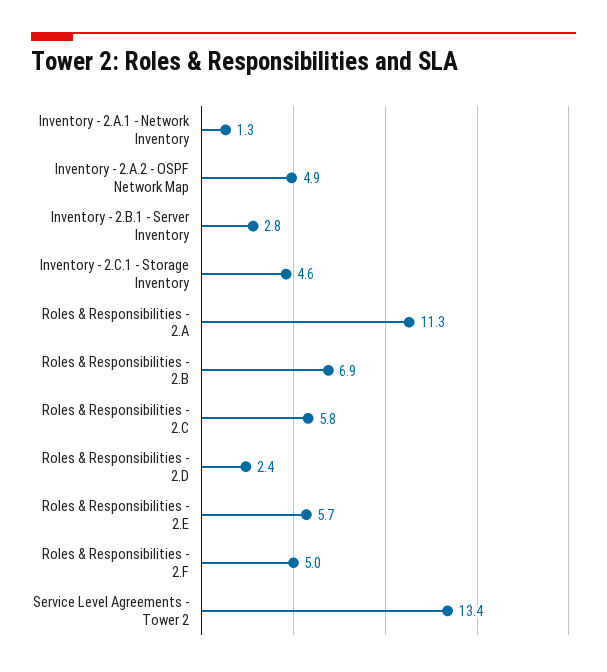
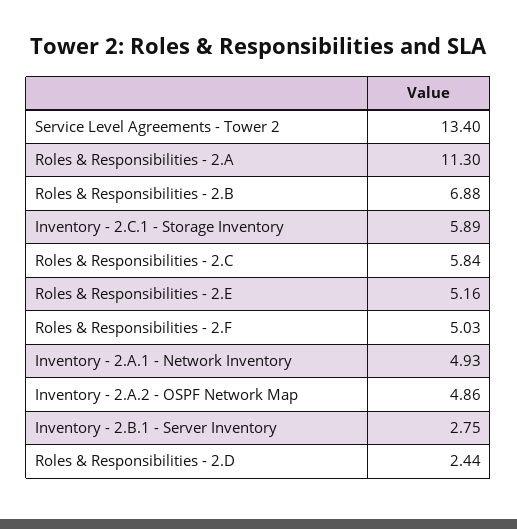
  {
-   "Inventory - 2.A.1 - Network Inventory": 1.3,
+   "Inventory - 2.A.1 - Network Inventory": 4.93,
    "Inventory - 2.A.2 - OSPF Network Map": 4.86,
    "Inventory - 2.B.1 - Server Inventory": 2.75,
-   "Inventory - 2.C.1 - Storage Inventory": 4.6,
+   "Inventory - 2.C.1 - Storage Inventory": 5.89,
    "Roles & Responsibilities - 2.A": 11.3,
    "Roles & Responsibilities - 2.B": 6.88,
    "Roles & Responsibilities - 2.C": 5.84,
    "Roles & Responsibilities - 2.D": 2.44,
-   "Roles & Responsibilities - 2.E": 5.7,
+   "Roles & Responsibilities - 2.E": 5.16,
    "Roles & Responsibilities - 2.F": 5.03,
    "Service Level Agreements - Tower 2": 13.4
  }

